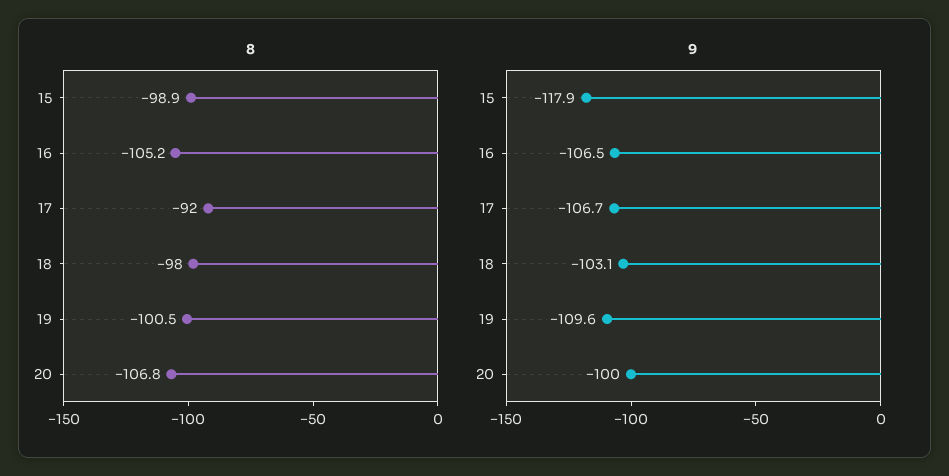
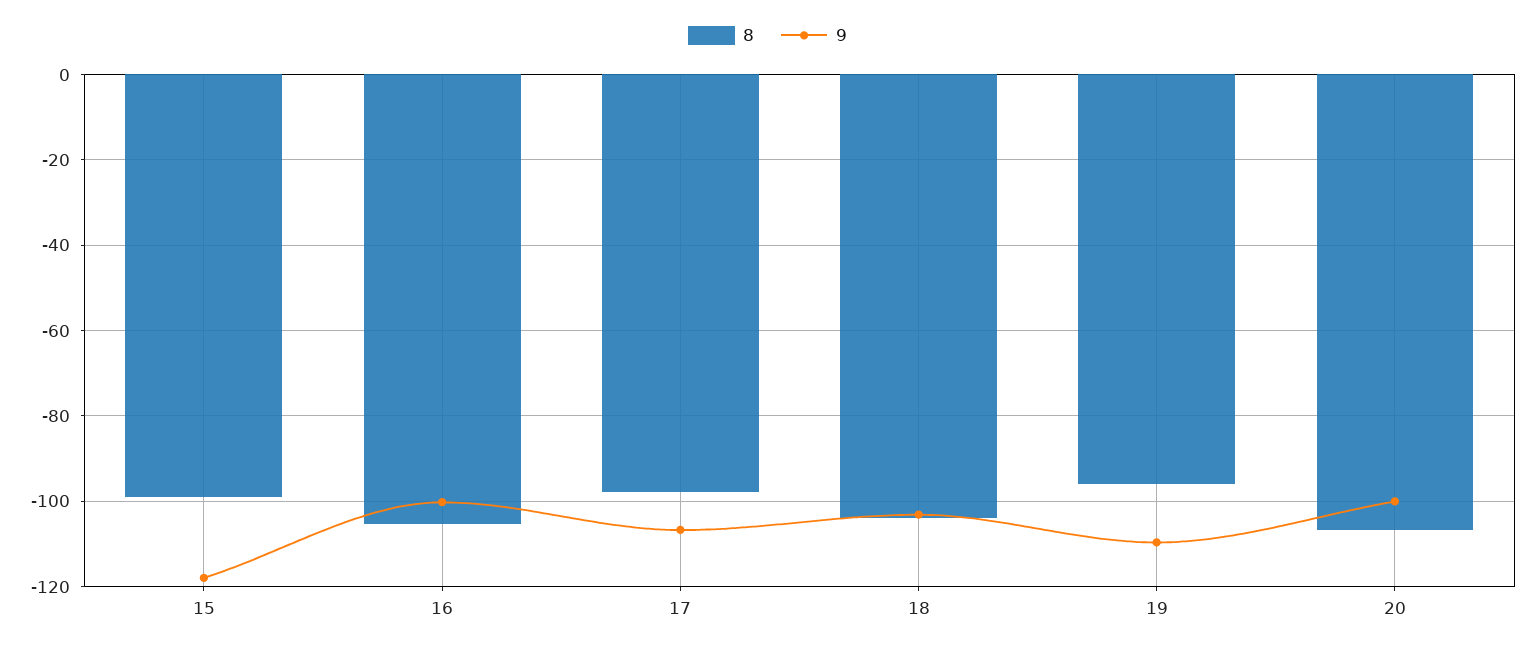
  {
    "8": {
      "15": -98.9,
      "16": -105.2,
-     "17": -92,
+     "17": -98,
-     "18": -98,
+     "18": -104,
-     "19": -100.5,
+     "19": -96,
      "20": -106.8
    },
    "9": {
      "15": -117.9,
-     "16": -106.5,
+     "16": -100,
      "17": -106.7,
      "18": -103.1,
      "19": -109.6,
      "20": -100
    }
  }

